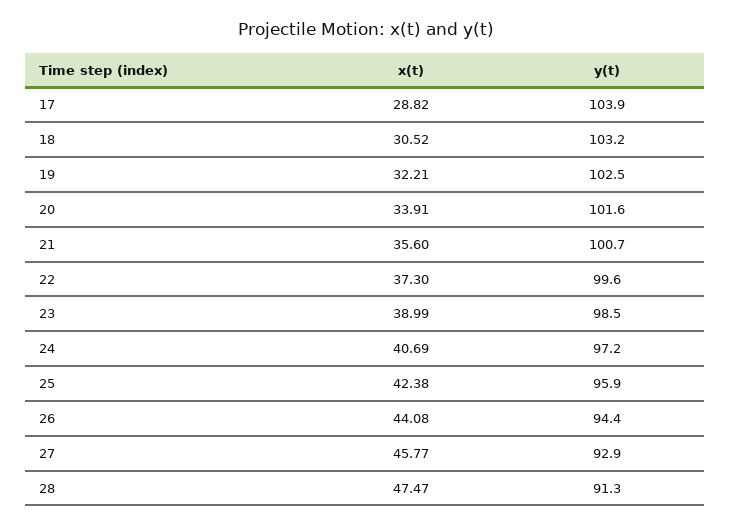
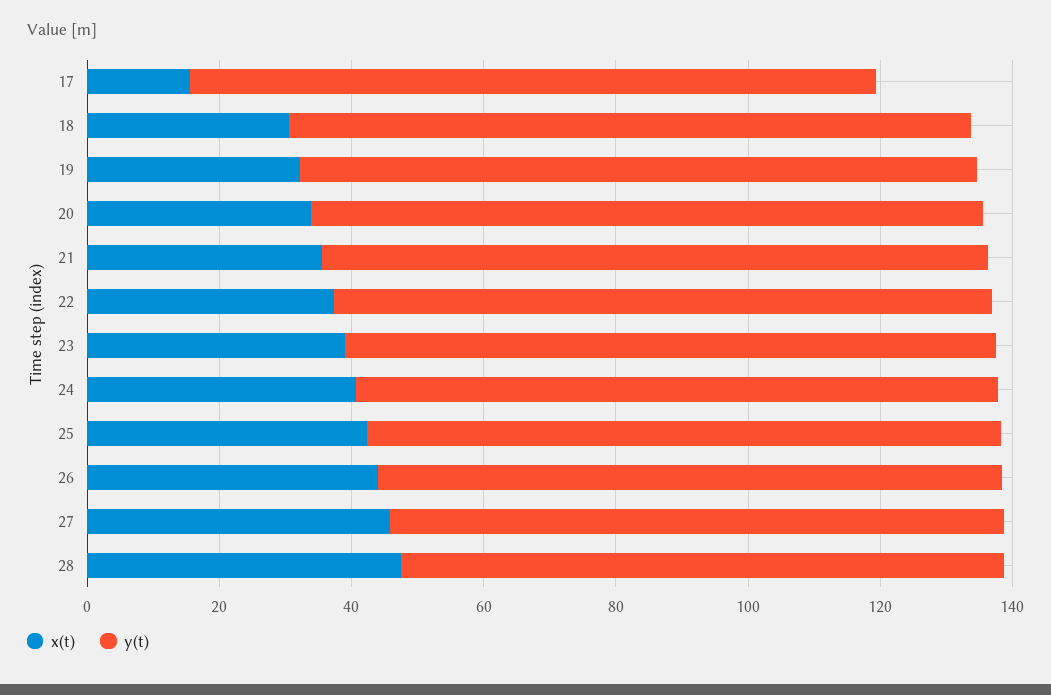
  {
    "x(t)": {
-     "17": 28.82,
+     "17": 15,
      "18": 30.52,
      "19": 32.21,
      "20": 33.91,
      "21": 35.6,
      "22": 37.3,
      "23": 38.99,
      "24": 40.69,
      "25": 42.38,
      "26": 44.08,
      "27": 45.77,
      "28": 47.47
    },
    "y(t)": {
      "17": 103.9,
      "18": 103.2,
      "19": 102.5,
      "20": 101.6,
      "21": 100.7,
      "22": 99.6,
      "23": 98.5,
      "24": 97.2,
      "25": 95.9,
      "26": 94.4,
      "27": 92.9,
      "28": 91.3
    }
  }

